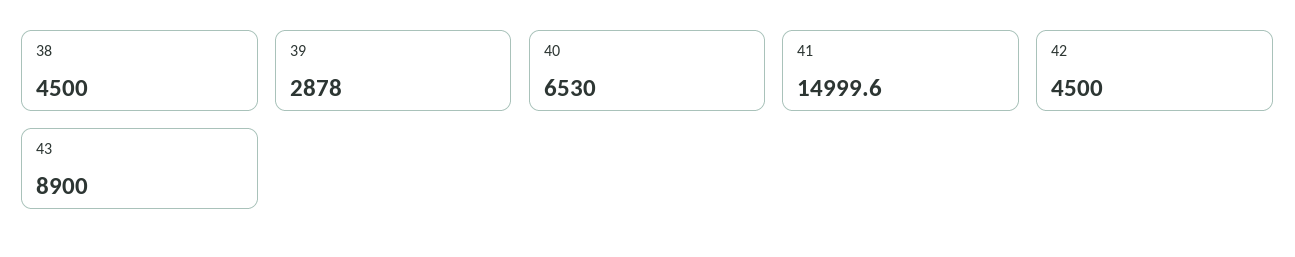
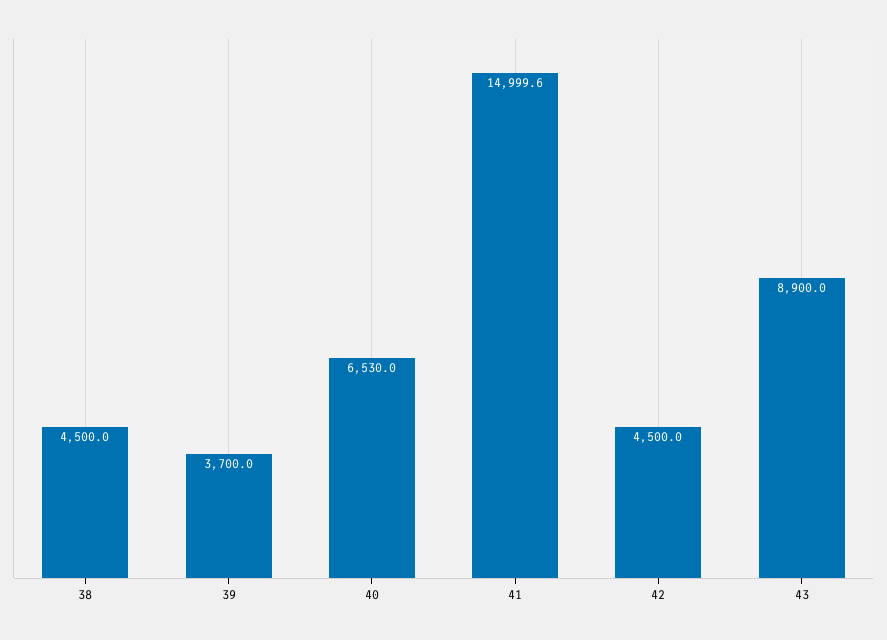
  {
    "38": 4500,
-   "39": 2878,
+   "39": 3700,
    "40": 6530,
    "41": 14999.6,
    "42": 4500,
    "43": 8900
  }

